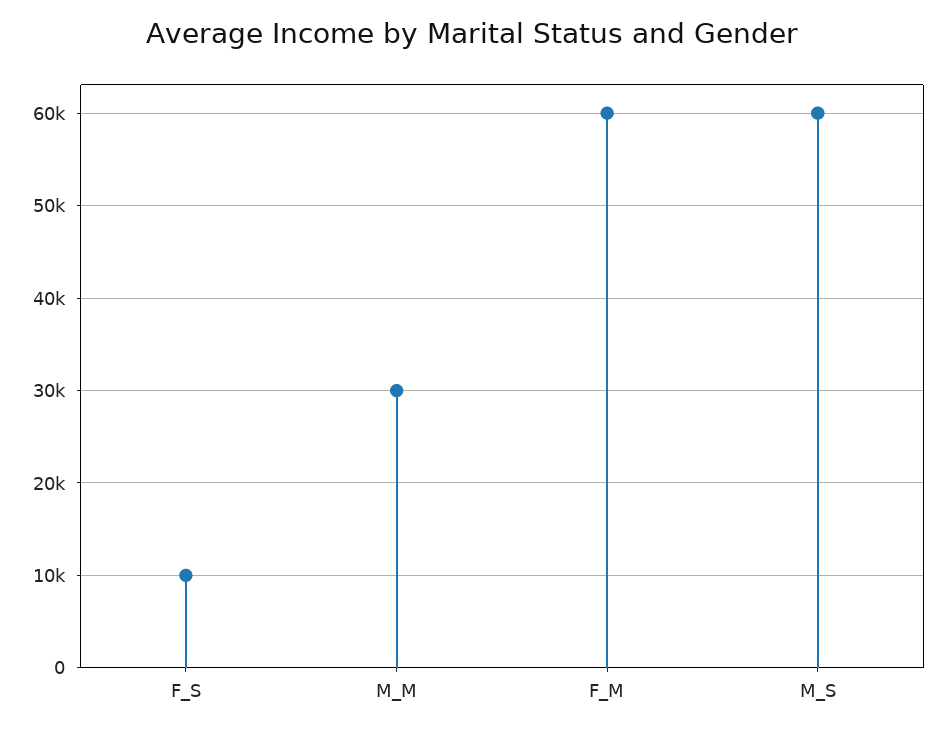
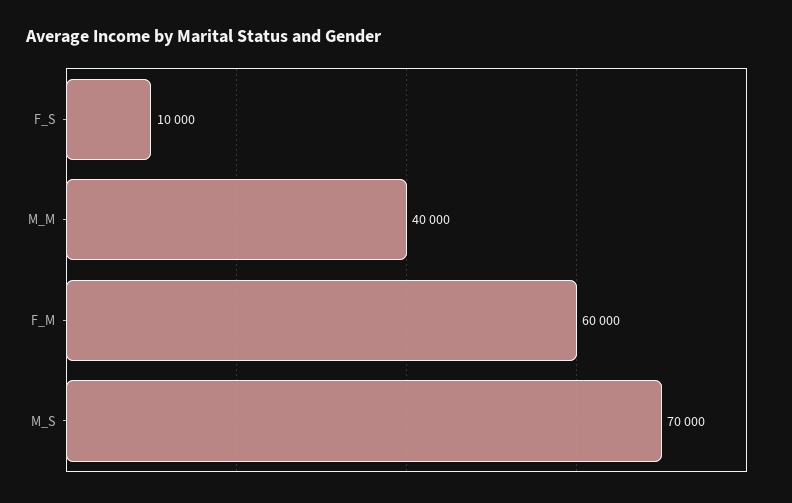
  {
    "F_S": 10000,
-   "M_M": 30000,
+   "M_M": 40000,
    "F_M": 60000,
-   "M_S": 60000
+   "M_S": 70000
  }

